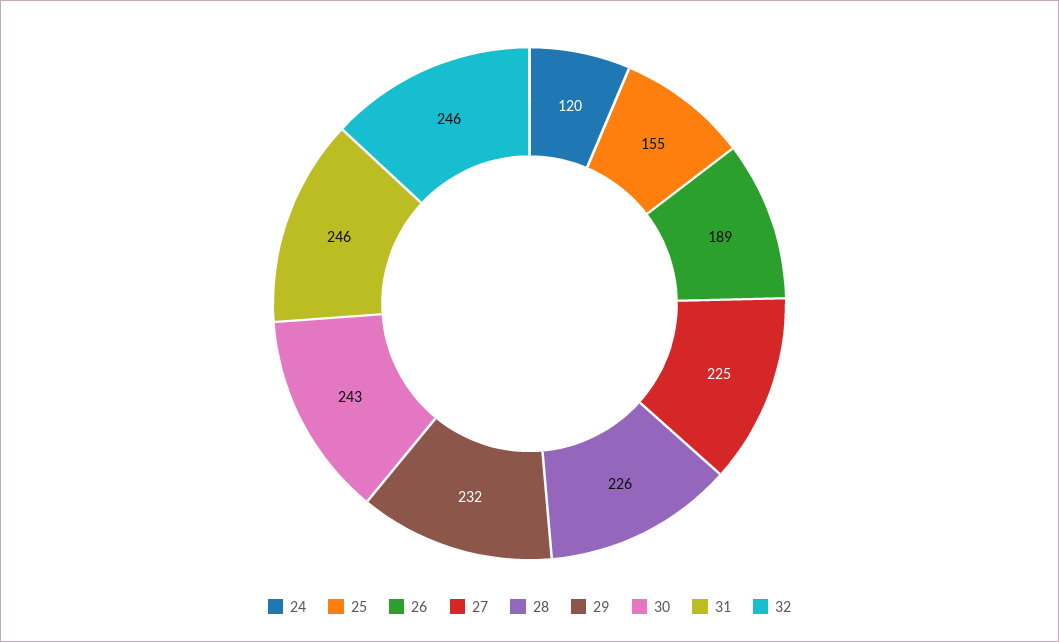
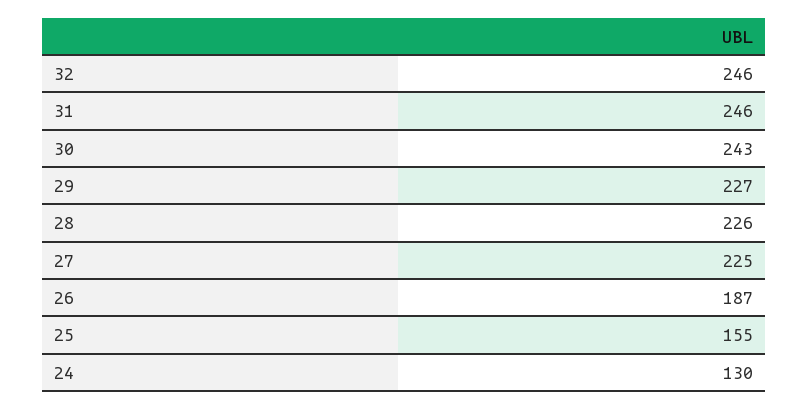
  {
-   "24": 120,
+   "24": 130,
    "25": 155,
-   "26": 189,
+   "26": 187,
    "27": 225,
    "28": 226,
-   "29": 232,
+   "29": 227,
    "30": 243,
    "31": 246,
    "32": 246
  }

